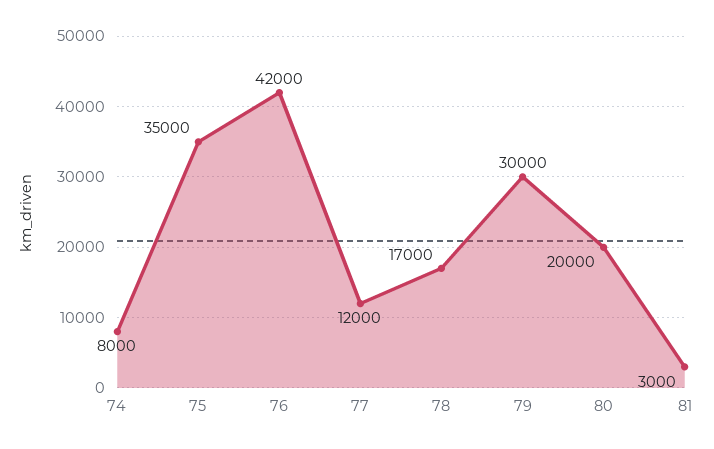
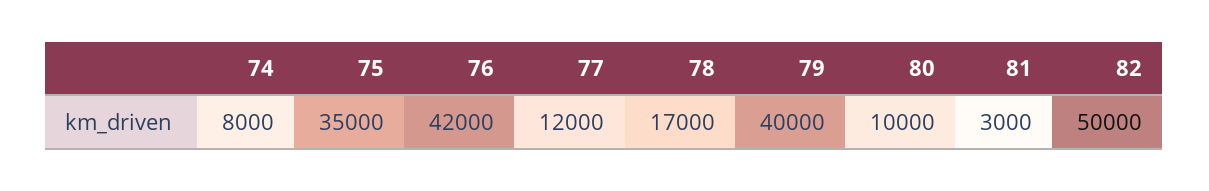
  {
    "74": 8000,
    "75": 35000,
    "76": 42000,
    "77": 12000,
    "78": 17000,
-   "79": 30000,
+   "79": 40000,
-   "80": 20000,
+   "80": 10000,
-   "81": 3000
+   "81": 3000,
+   "82": 50000
  }

